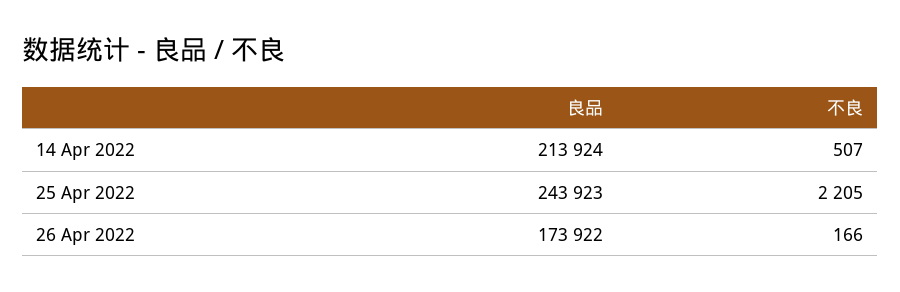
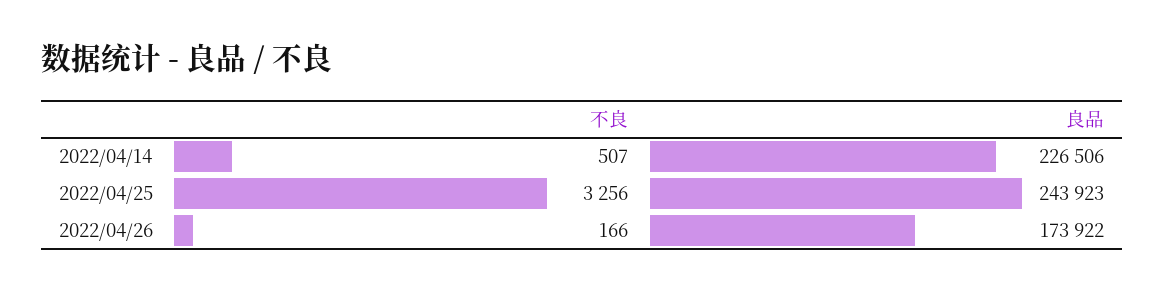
  {
    "良品": {
-     "14 Apr 2022": 213924,
+     "14 Apr 2022": 226506,
      "25 Apr 2022": 243923,
      "26 Apr 2022": 173922
    },
    "不良": {
      "14 Apr 2022": 507,
-     "25 Apr 2022": 2205,
+     "25 Apr 2022": 3256,
      "26 Apr 2022": 166
    }
  }

